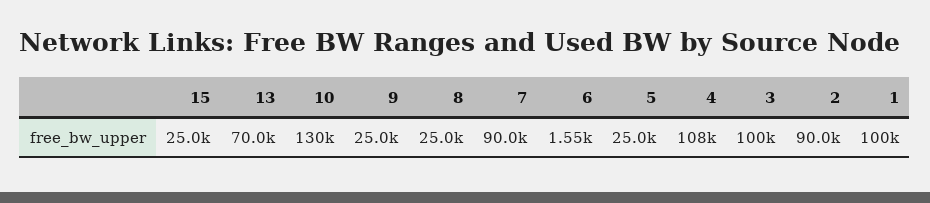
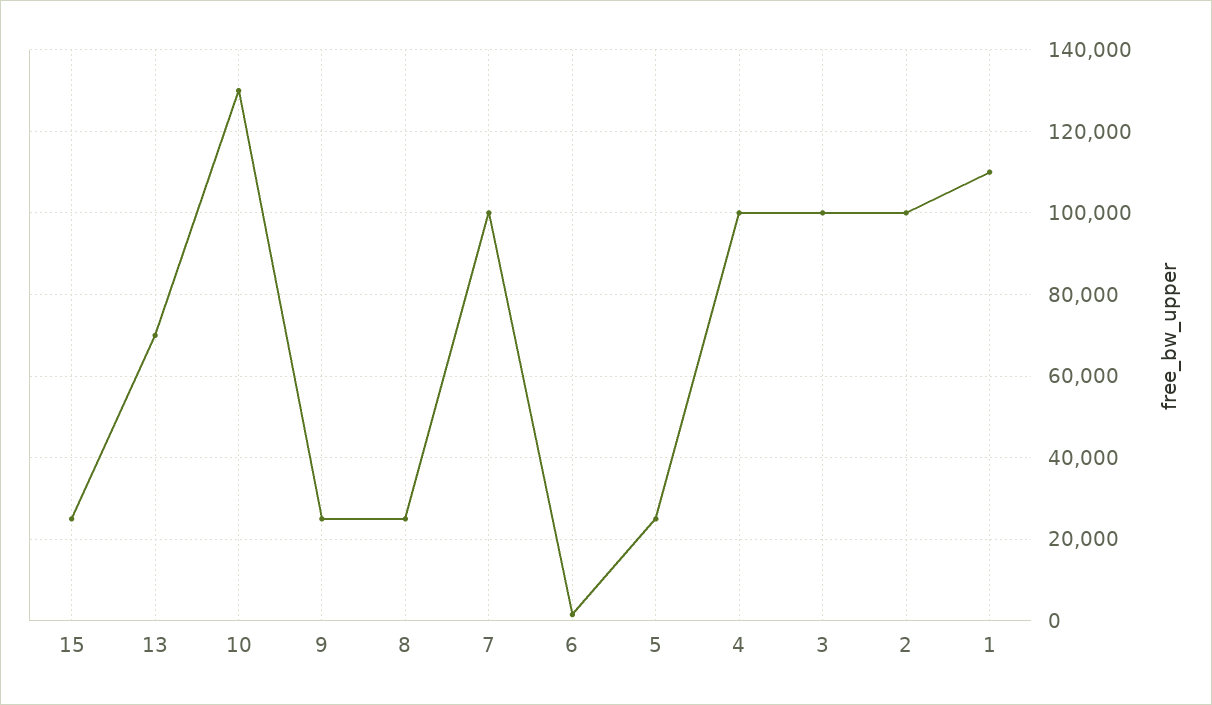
  {
    "15": 25000,
    "13": 70000,
    "10": 130000,
    "9": 25000,
    "8": 25000,
-   "7": 90000,
+   "7": 100000,
    "6": 1550,
    "5": 25000,
-   "4": 108000,
+   "4": 100000,
    "3": 100000,
-   "2": 90000,
+   "2": 100000,
-   "1": 100000
+   "1": 110000
  }

